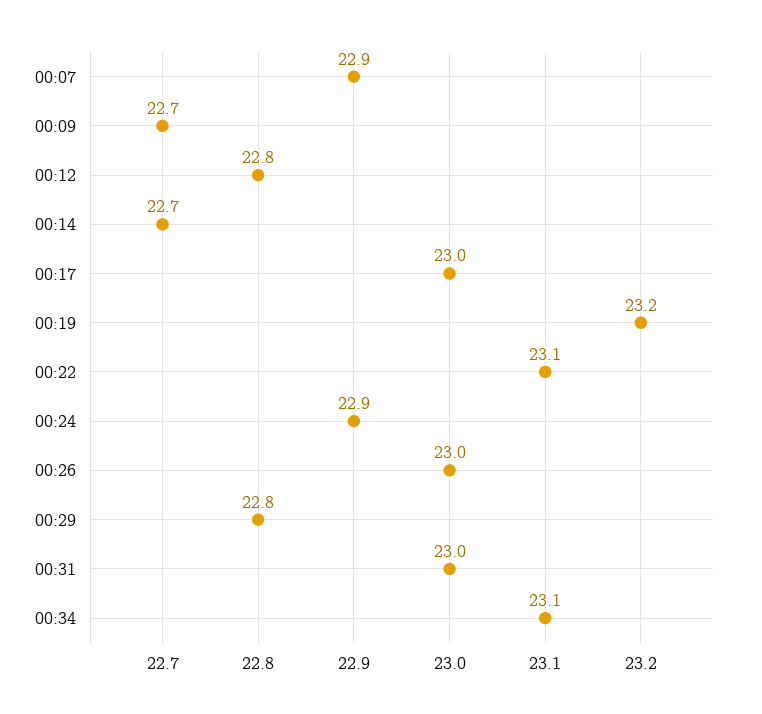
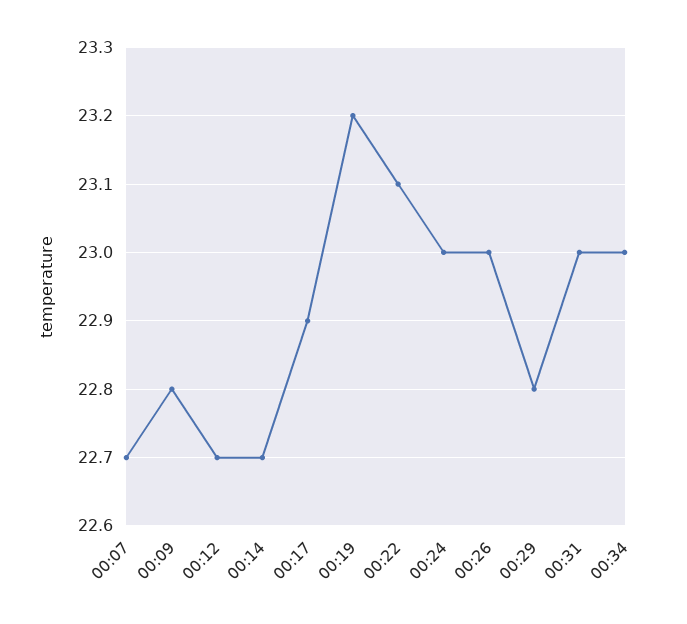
  {
-   "00:07": 22.9,
+   "00:07": 22.7,
-   "00:09": 22.7,
+   "00:09": 22.8,
-   "00:12": 22.8,
+   "00:12": 22.7,
    "00:14": 22.7,
-   "00:17": 23,
+   "00:17": 22.9,
    "00:19": 23.2,
    "00:22": 23.1,
-   "00:24": 22.9,
+   "00:24": 23,
    "00:26": 23,
    "00:29": 22.8,
    "00:31": 23,
-   "00:34": 23.1
+   "00:34": 23
  }

